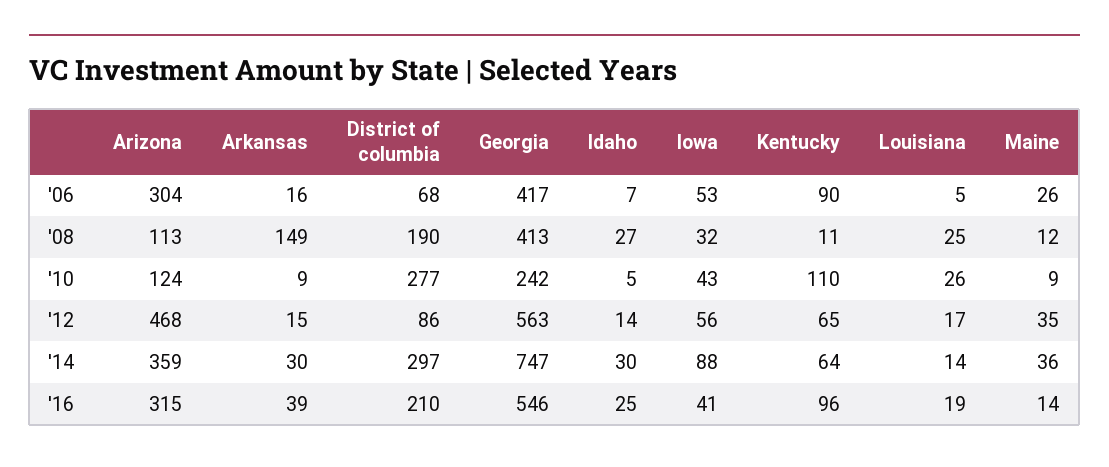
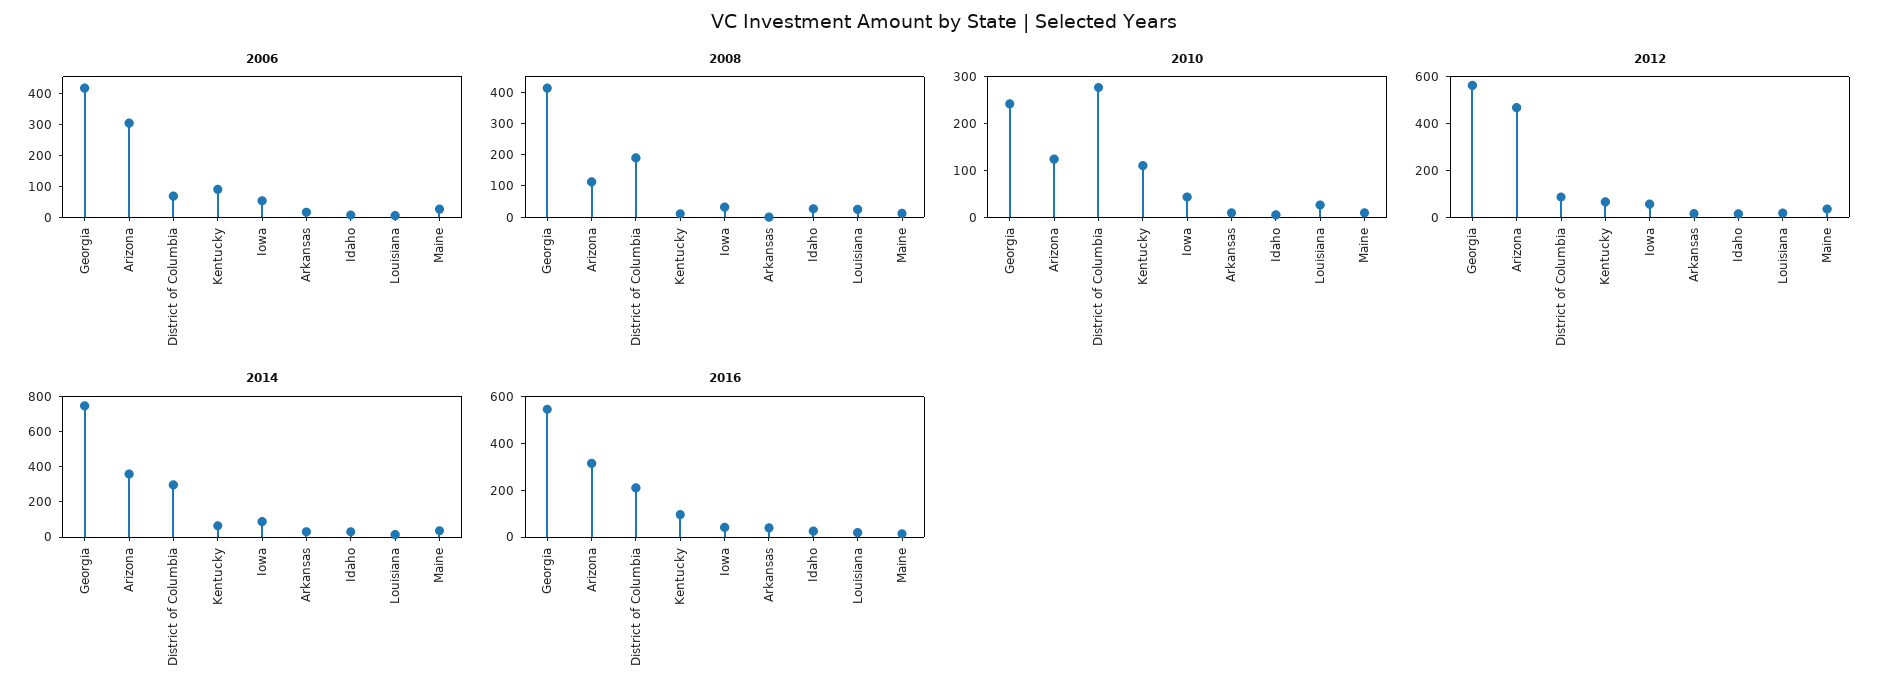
  {
    "'06": {
      "Arizona": 304,
      "Arkansas": 16,
      "District of columbia": 68,
      "Georgia": 417,
      "Idaho": 7,
      "Iowa": 53,
      "Kentucky": 90,
      "Louisiana": 5,
      "Maine": 26
    },
    "'08": {
      "Arizona": 113,
-     "Arkansas": 149,
+     "Arkansas": 0,
      "District of columbia": 190,
      "Georgia": 413,
      "Idaho": 27,
      "Iowa": 32,
      "Kentucky": 11,
      "Louisiana": 25,
      "Maine": 12
    },
    "'10": {
      "Arizona": 124,
      "Arkansas": 9,
      "District of columbia": 277,
      "Georgia": 242,
      "Idaho": 5,
      "Iowa": 43,
      "Kentucky": 110,
      "Louisiana": 26,
      "Maine": 9
    },
    "'12": {
      "Arizona": 468,
      "Arkansas": 15,
      "District of columbia": 86,
      "Georgia": 563,
      "Idaho": 14,
      "Iowa": 56,
      "Kentucky": 65,
      "Louisiana": 17,
      "Maine": 35
    },
    "'14": {
      "Arizona": 359,
      "Arkansas": 30,
      "District of columbia": 297,
      "Georgia": 747,
      "Idaho": 30,
      "Iowa": 88,
      "Kentucky": 64,
      "Louisiana": 14,
      "Maine": 36
    },
    "'16": {
      "Arizona": 315,
      "Arkansas": 39,
      "District of columbia": 210,
      "Georgia": 546,
      "Idaho": 25,
      "Iowa": 41,
      "Kentucky": 96,
      "Louisiana": 19,
      "Maine": 14
    }
  }

